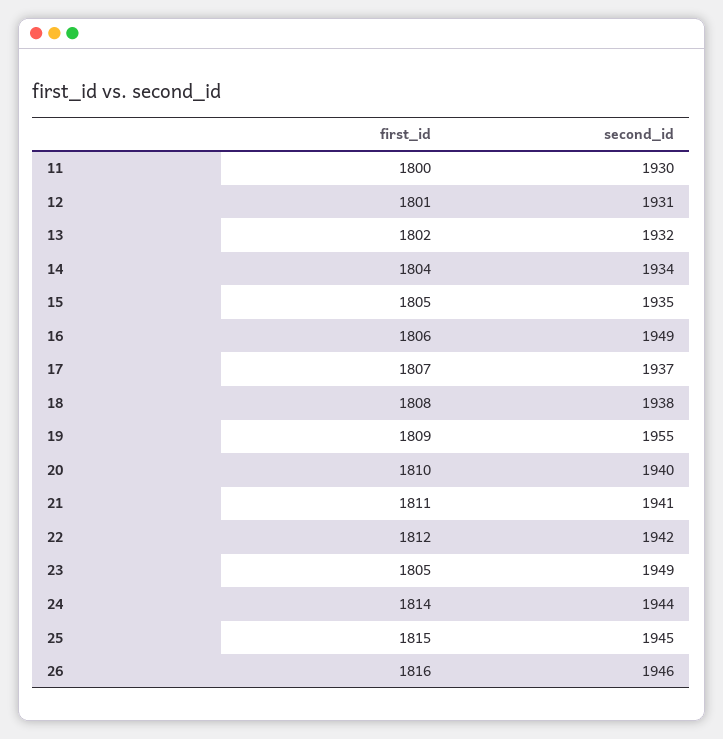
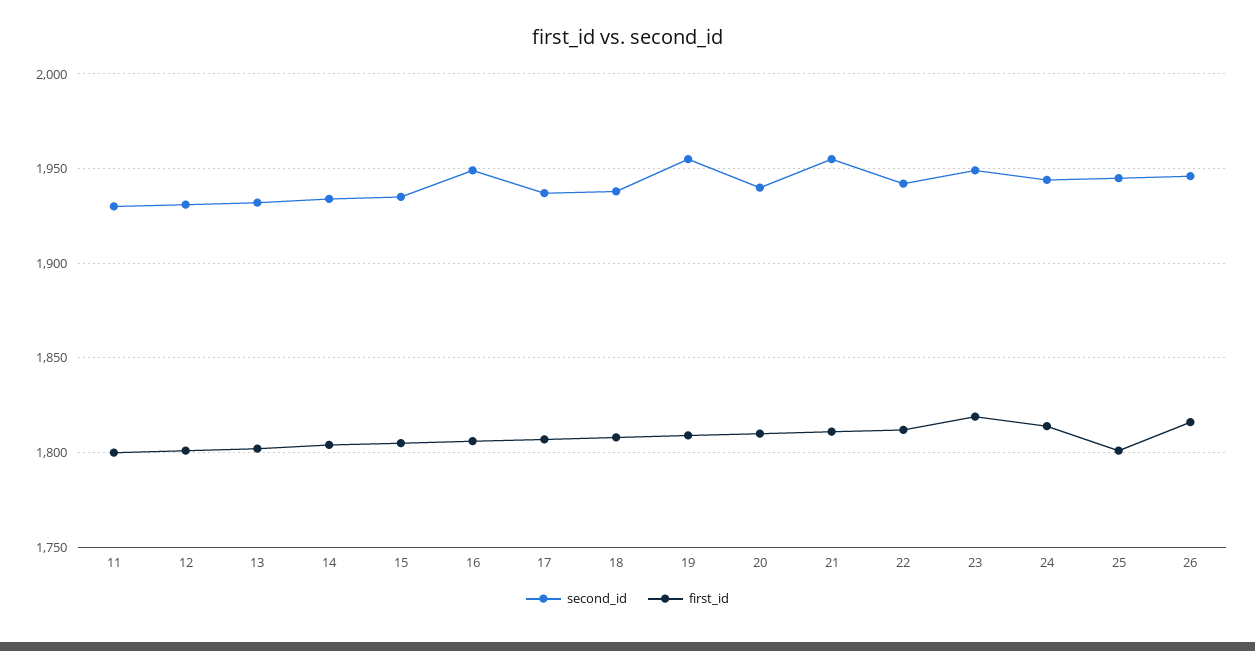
  {
    "first_id": {
      "11": 1800,
      "12": 1801,
      "13": 1802,
      "14": 1804,
      "15": 1805,
      "16": 1806,
      "17": 1807,
      "18": 1808,
      "19": 1809,
      "20": 1810,
      "21": 1811,
      "22": 1812,
-     "23": 1805,
+     "23": 1820,
      "24": 1814,
-     "25": 1815,
+     "25": 1800,
      "26": 1816
    },
    "second_id": {
      "11": 1930,
      "12": 1931,
      "13": 1932,
      "14": 1934,
      "15": 1935,
      "16": 1949,
      "17": 1937,
      "18": 1938,
      "19": 1955,
      "20": 1940,
-     "21": 1941,
+     "21": 1955,
      "22": 1942,
      "23": 1949,
      "24": 1944,
      "25": 1945,
      "26": 1946
    }
  }

